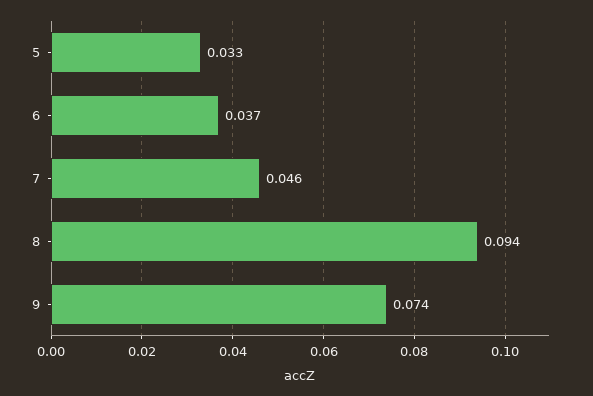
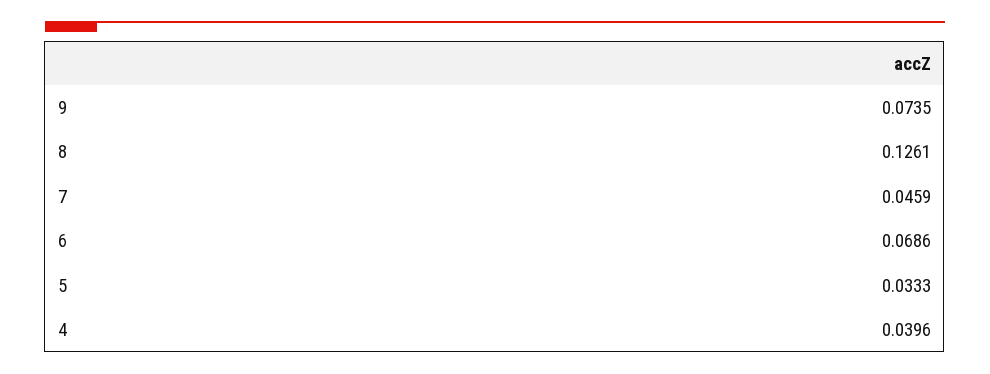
  {
    "5": 0.0333,
-   "6": 0.037,
+   "6": 0.0686,
    "7": 0.0459,
-   "8": 0.094,
+   "8": 0.1261,
-   "9": 0.0735
+   "9": 0.0735,
+   "4": 0.0396
  }

